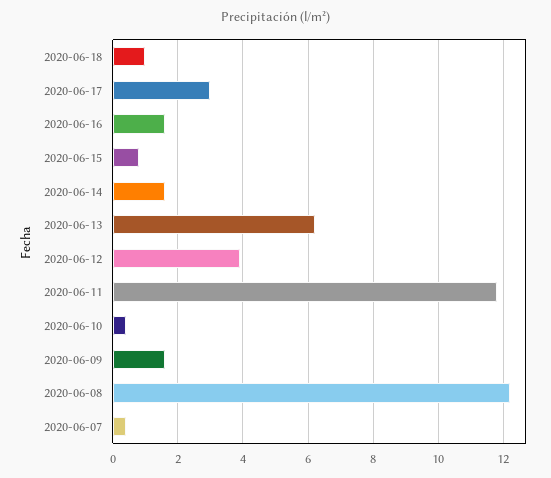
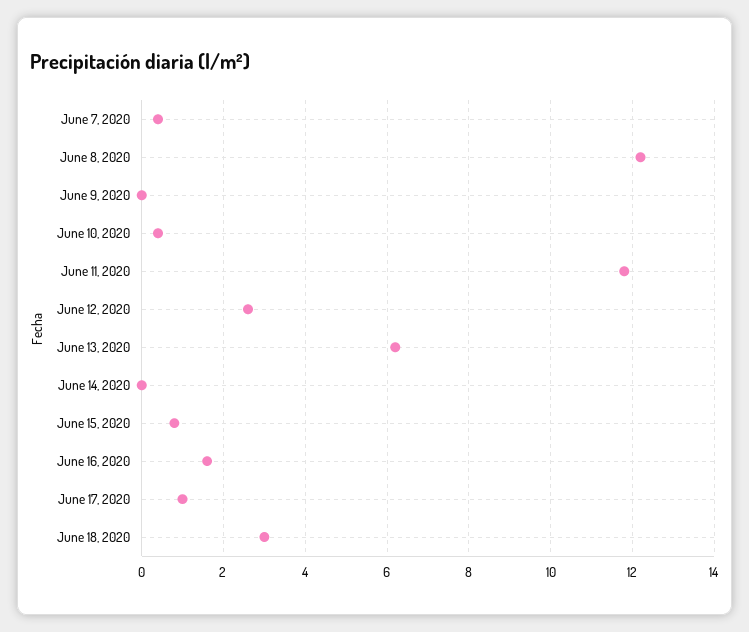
  {
-   "2020-06-18": 1,
+   "2020-06-18": 3,
-   "2020-06-17": 3,
+   "2020-06-17": 1,
    "2020-06-16": 1.5,
    "2020-06-15": 1,
-   "2020-06-14": 1.5,
+   "2020-06-14": 0,
    "2020-06-13": 6,
-   "2020-06-12": 4,
+   "2020-06-12": 2.5,
    "2020-06-11": 12,
    "2020-06-10": 0.5,
-   "2020-06-09": 1.5,
+   "2020-06-09": 0,
    "2020-06-08": 12,
    "2020-06-07": 0.5
  }

